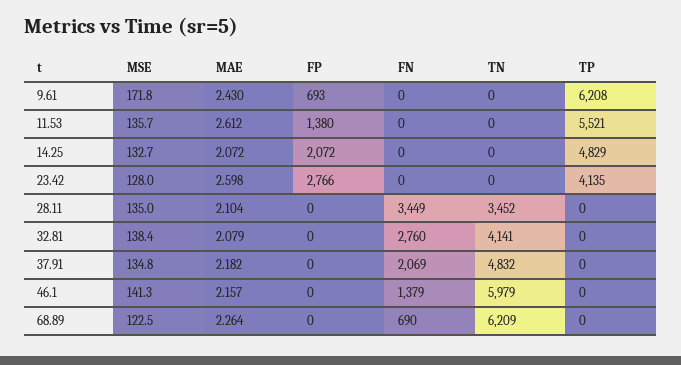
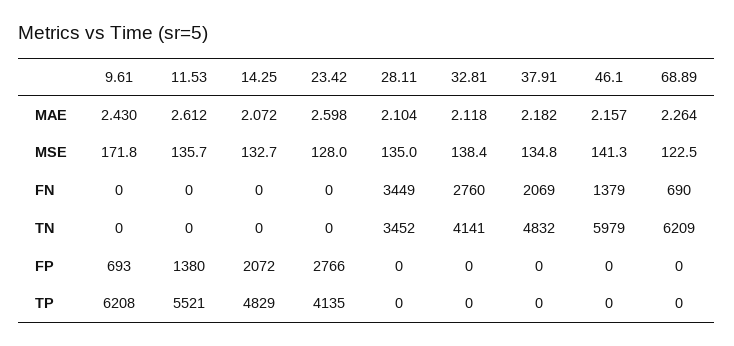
  {
    "MSE": {
      "9.61": 171.8,
      "11.53": 135.7,
      "14.25": 132.7,
      "23.42": 128,
      "28.11": 135,
      "32.81": 138.4,
      "37.91": 134.8,
      "46.1": 141.3,
      "68.89": 122.5
    },
    "MAE": {
      "9.61": 2.43,
      "11.53": 2.612,
      "14.25": 2.072,
      "23.42": 2.598,
      "28.11": 2.104,
-     "32.81": 2.079,
+     "32.81": 2.118,
      "37.91": 2.182,
      "46.1": 2.157,
      "68.89": 2.264
    },
    "FP": {
      "9.61": 693,
      "11.53": 1380,
      "14.25": 2072,
      "23.42": 2766,
      "28.11": 0,
      "32.81": 0,
      "37.91": 0,
      "46.1": 0,
      "68.89": 0
    },
    "FN": {
      "9.61": 0,
      "11.53": 0,
      "14.25": 0,
      "23.42": 0,
      "28.11": 3449,
      "32.81": 2760,
      "37.91": 2069,
      "46.1": 1379,
      "68.89": 690
    },
    "TN": {
      "9.61": 0,
      "11.53": 0,
      "14.25": 0,
      "23.42": 0,
      "28.11": 3452,
      "32.81": 4141,
      "37.91": 4832,
      "46.1": 5979,
      "68.89": 6209
    },
    "TP": {
      "9.61": 6208,
      "11.53": 5521,
      "14.25": 4829,
      "23.42": 4135,
      "28.11": 0,
      "32.81": 0,
      "37.91": 0,
      "46.1": 0,
      "68.89": 0
    }
  }

